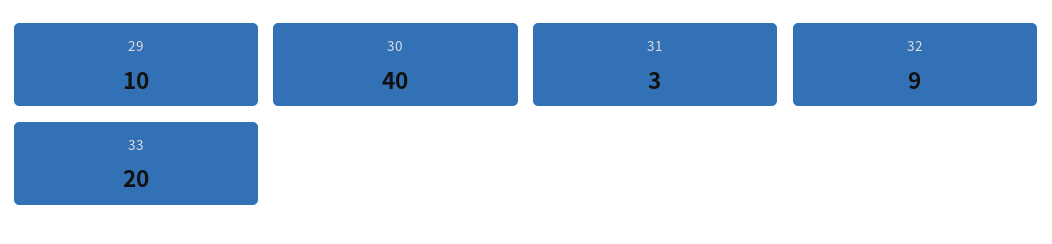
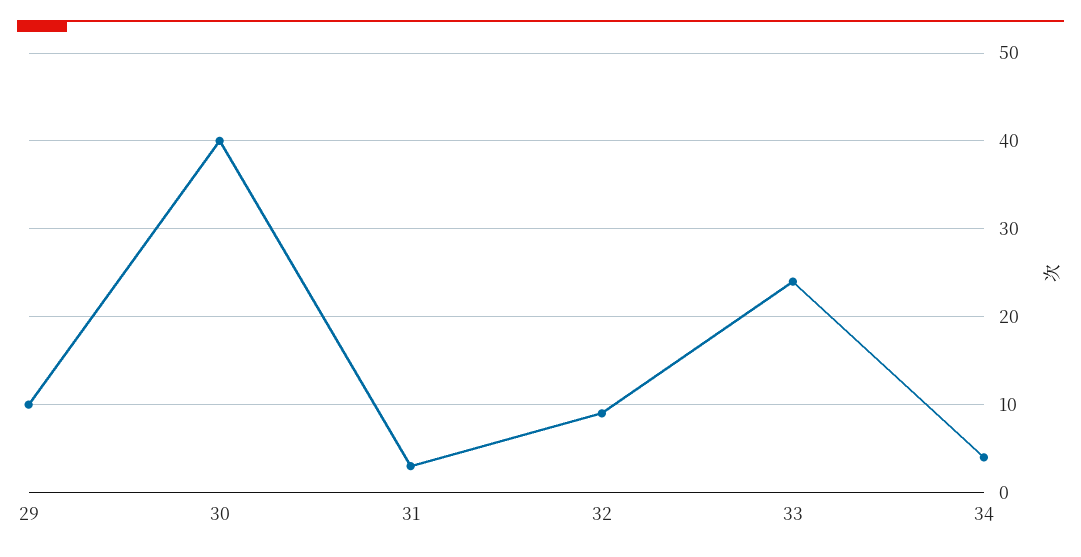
  {
    "29": 10,
    "30": 40,
    "31": 3,
    "32": 9,
-   "33": 20
+   "33": 24,
+   "34": 4
  }

